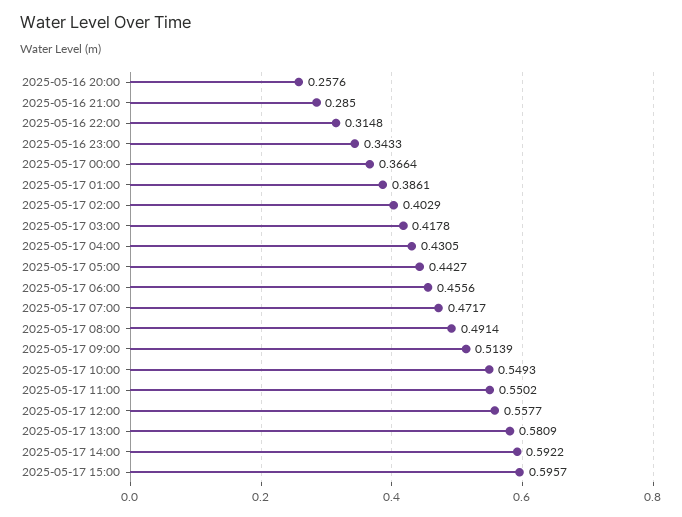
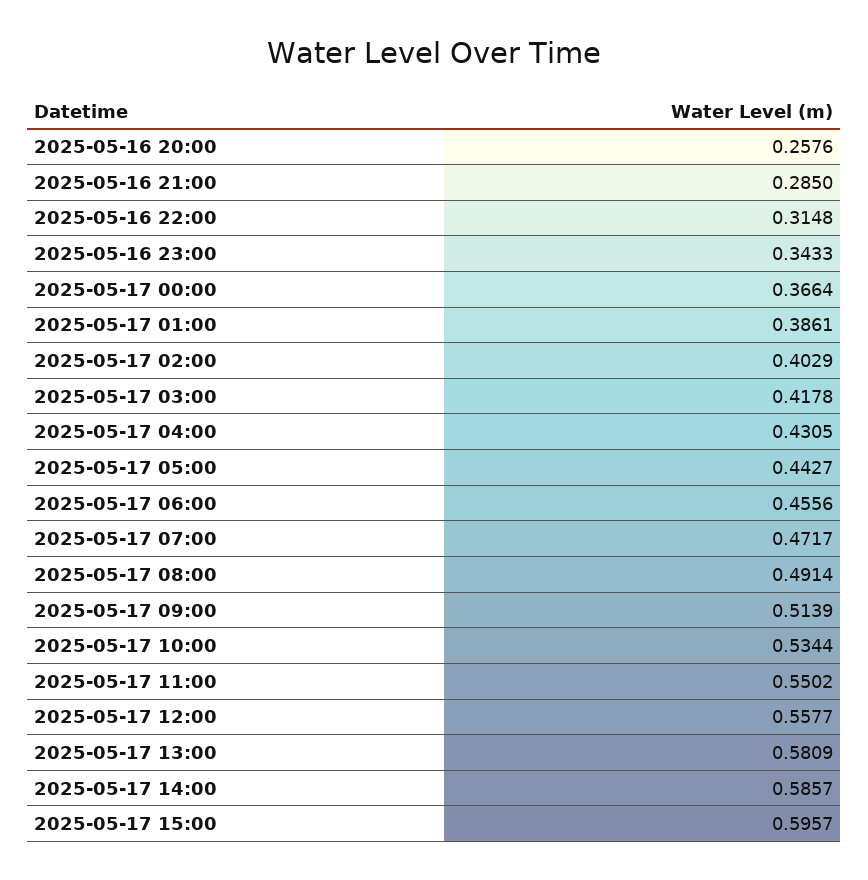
  {
    "2025-05-16 20:00": 0.2576,
    "2025-05-16 21:00": 0.285,
    "2025-05-16 22:00": 0.3148,
    "2025-05-16 23:00": 0.3433,
    "2025-05-17 00:00": 0.3664,
    "2025-05-17 01:00": 0.3861,
    "2025-05-17 02:00": 0.4029,
    "2025-05-17 03:00": 0.4178,
    "2025-05-17 04:00": 0.4305,
    "2025-05-17 05:00": 0.4427,
    "2025-05-17 06:00": 0.4556,
    "2025-05-17 07:00": 0.4717,
    "2025-05-17 08:00": 0.4914,
    "2025-05-17 09:00": 0.5139,
-   "2025-05-17 10:00": 0.5493,
+   "2025-05-17 10:00": 0.5344,
    "2025-05-17 11:00": 0.5502,
    "2025-05-17 12:00": 0.5577,
    "2025-05-17 13:00": 0.5809,
-   "2025-05-17 14:00": 0.5922,
+   "2025-05-17 14:00": 0.5857,
    "2025-05-17 15:00": 0.5957
  }

